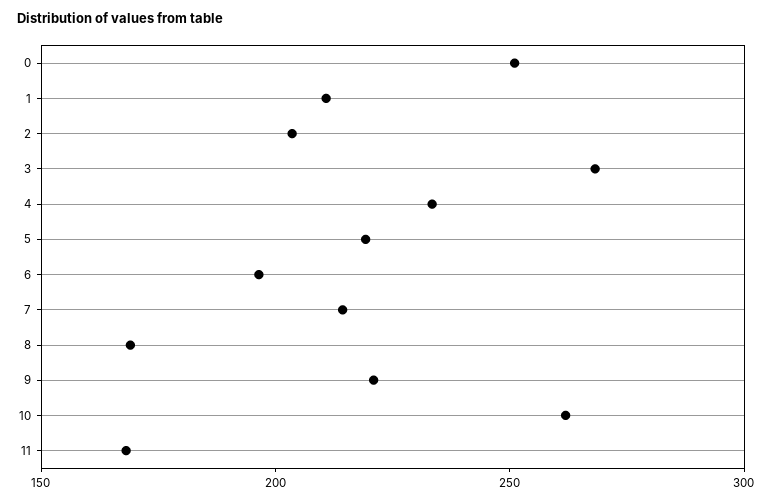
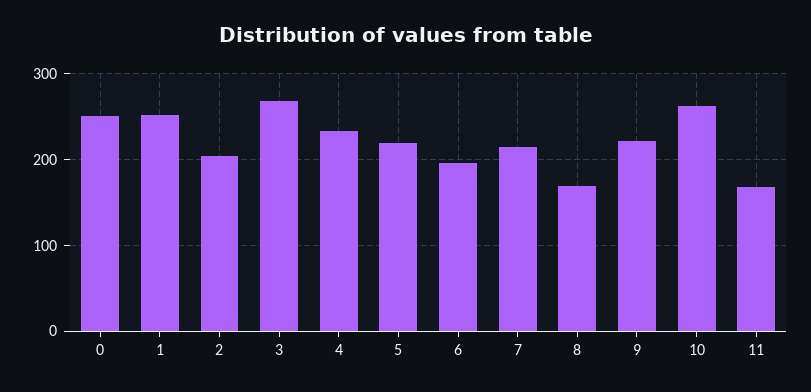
  {
    "0": 250,
-   "1": 210,
+   "1": 250,
    "2": 200,
    "3": 270,
    "4": 230,
    "5": 220,
    "6": 200,
    "7": 210,
    "8": 170,
    "9": 220,
    "10": 260,
    "11": 170
  }

